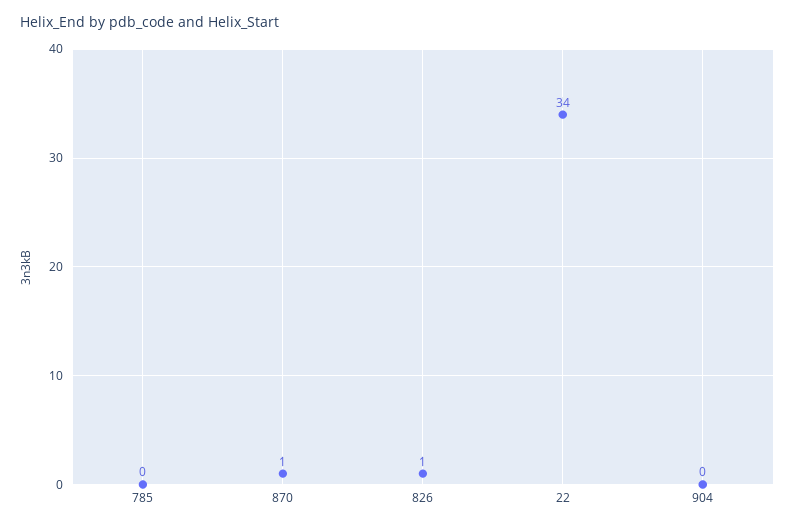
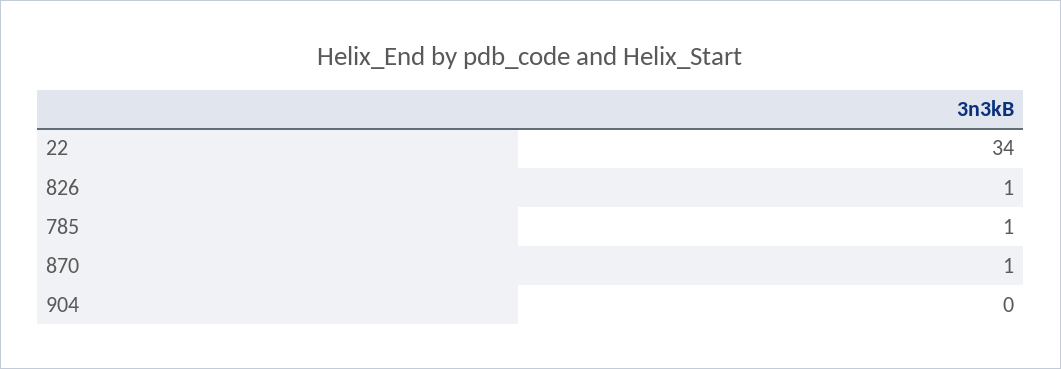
  {
-   "785": 0,
+   "785": 1,
    "870": 1,
    "826": 1,
    "22": 34,
    "904": 0
  }

